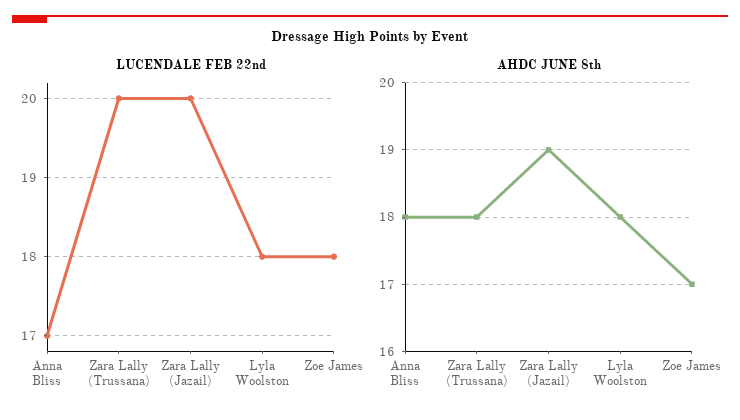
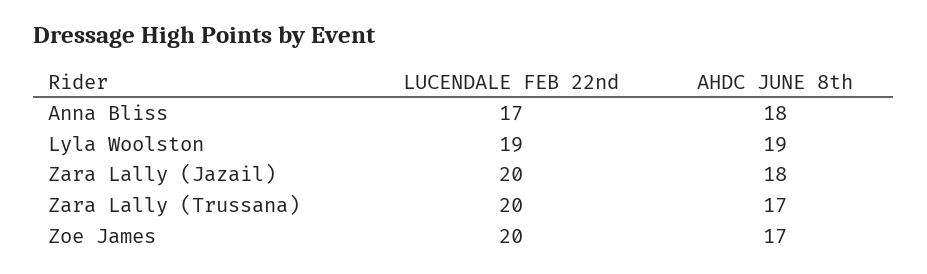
  {
    "LUCENDALE FEB 22nd": {
      "Anna Bliss": 17,
      "Zara Lally (Trussana)": 20,
      "Zara Lally (Jazail)": 20,
-     "Lyla Woolston": 18,
+     "Lyla Woolston": 19,
-     "Zoe James": 18
+     "Zoe James": 20
    },
    "AHDC JUNE 8th": {
      "Anna Bliss": 18,
-     "Zara Lally (Trussana)": 18,
+     "Zara Lally (Trussana)": 17,
-     "Zara Lally (Jazail)": 19,
+     "Zara Lally (Jazail)": 18,
-     "Lyla Woolston": 18,
+     "Lyla Woolston": 19,
      "Zoe James": 17
    }
  }

